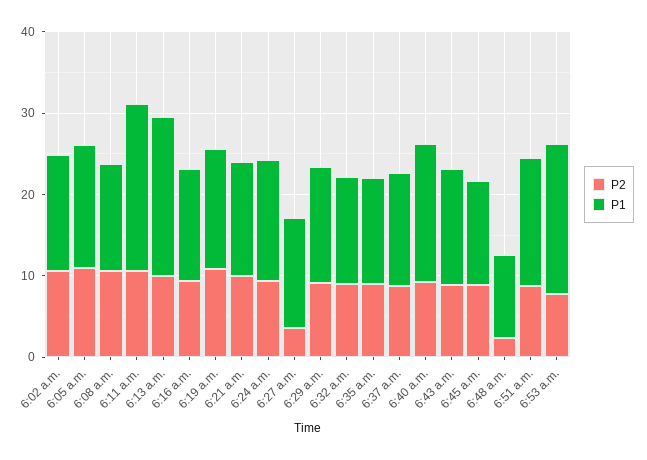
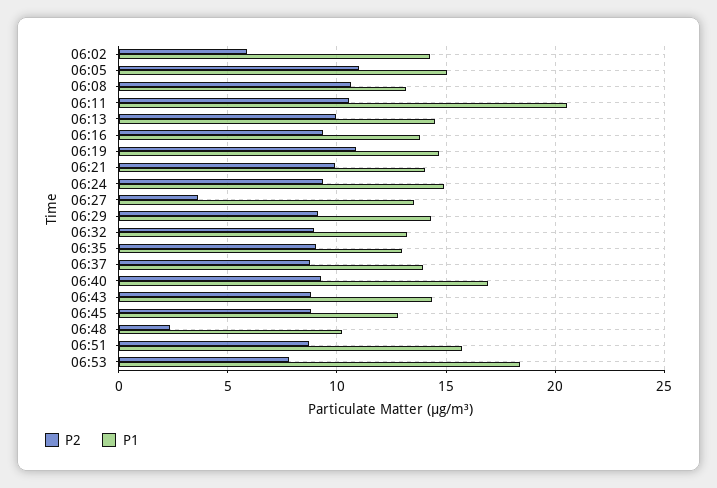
  {
    "P2": {
-     "6:02 a.m.": 10,
+     "6:02 a.m.": 6,
      "6:05 a.m.": 11,
      "6:08 a.m.": 10.5,
      "6:11 a.m.": 10.5,
      "6:13 a.m.": 10,
      "6:16 a.m.": 9.5,
      "6:19 a.m.": 11,
      "6:21 a.m.": 10,
      "6:24 a.m.": 9.5,
      "6:27 a.m.": 3.5,
      "6:29 a.m.": 9,
      "6:32 a.m.": 9,
      "6:35 a.m.": 9,
      "6:37 a.m.": 9,
      "6:40 a.m.": 9.5,
      "6:43 a.m.": 9,
      "6:45 a.m.": 9,
      "6:48 a.m.": 2.5,
      "6:51 a.m.": 8.5,
      "6:53 a.m.": 8
    },
    "P1": {
      "6:02 a.m.": 14.5,
      "6:05 a.m.": 15,
      "6:08 a.m.": 13,
      "6:11 a.m.": 20.5,
-     "6:13 a.m.": 20,
+     "6:13 a.m.": 14.5,
      "6:16 a.m.": 14,
      "6:19 a.m.": 14.5,
      "6:21 a.m.": 14,
      "6:24 a.m.": 15,
      "6:27 a.m.": 13.5,
      "6:29 a.m.": 14.5,
      "6:32 a.m.": 13,
      "6:35 a.m.": 13,
      "6:37 a.m.": 14,
      "6:40 a.m.": 17,
      "6:43 a.m.": 14.5,
      "6:45 a.m.": 13,
      "6:48 a.m.": 10.5,
      "6:51 a.m.": 16,
      "6:53 a.m.": 18.5
    }
  }

